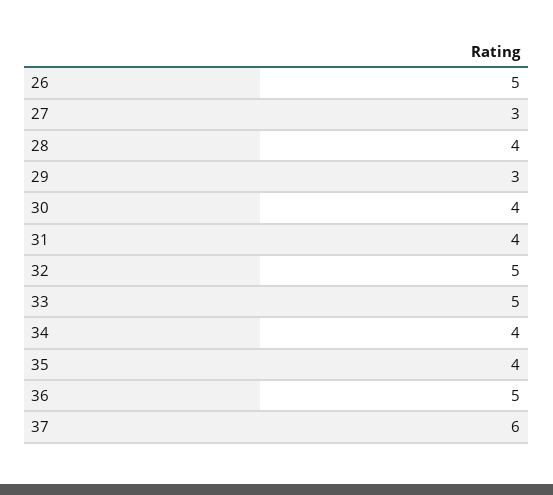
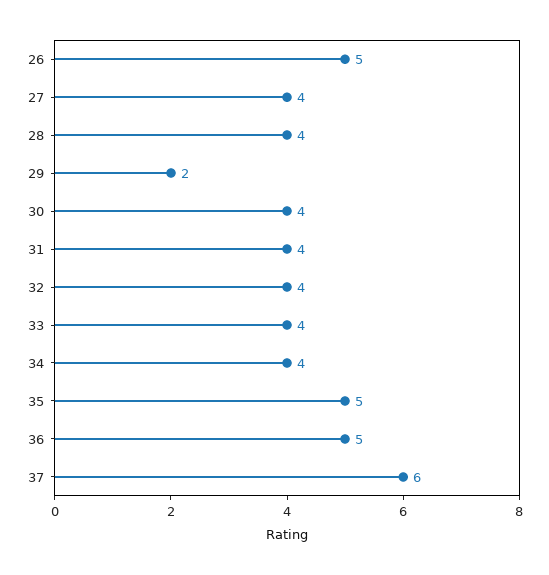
  {
    "26": 5,
-   "27": 3,
+   "27": 4,
    "28": 4,
-   "29": 3,
+   "29": 2,
    "30": 4,
    "31": 4,
-   "32": 5,
+   "32": 4,
-   "33": 5,
+   "33": 4,
    "34": 4,
-   "35": 4,
+   "35": 5,
    "36": 5,
    "37": 6
  }

